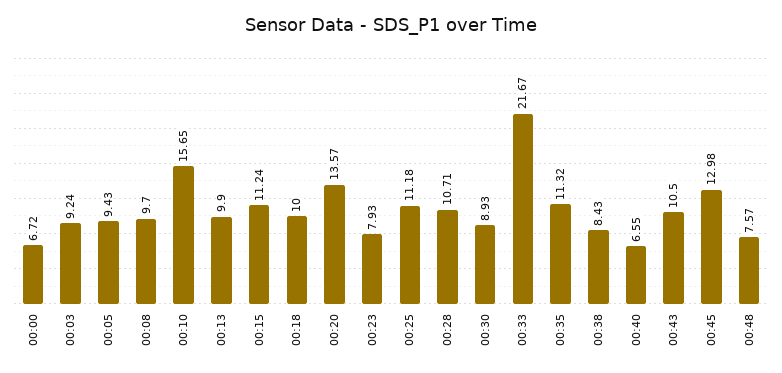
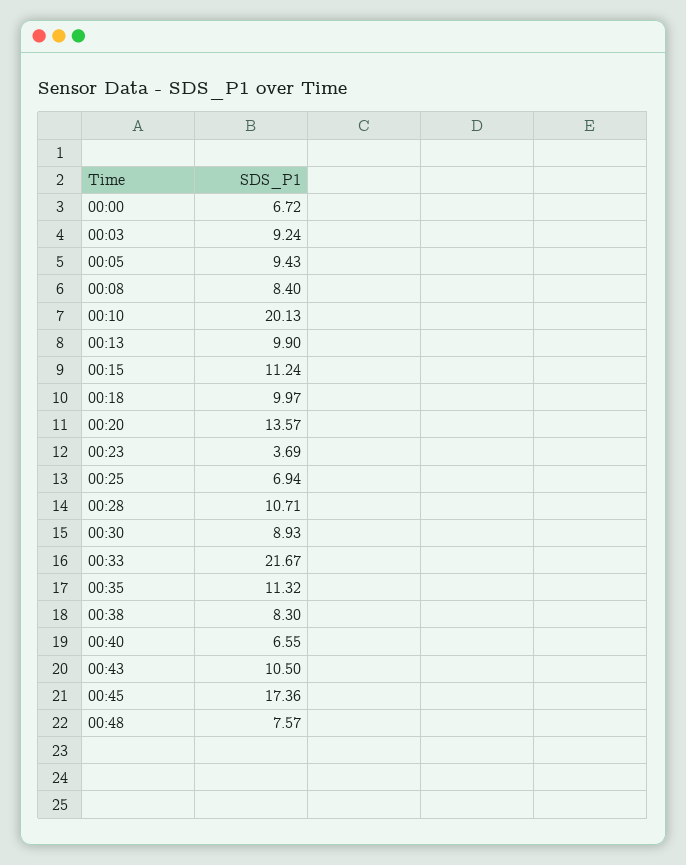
  {
    "00:00": 6.72,
    "00:03": 9.24,
    "00:05": 9.43,
-   "00:08": 9.7,
+   "00:08": 8.4,
-   "00:10": 15.65,
+   "00:10": 20.13,
    "00:13": 9.9,
    "00:15": 11.24,
-   "00:18": 10,
+   "00:18": 9.97,
    "00:20": 13.57,
-   "00:23": 7.93,
+   "00:23": 3.69,
-   "00:25": 11.18,
+   "00:25": 6.94,
    "00:28": 10.71,
    "00:30": 8.93,
    "00:33": 21.67,
    "00:35": 11.32,
-   "00:38": 8.43,
+   "00:38": 8.3,
    "00:40": 6.55,
    "00:43": 10.5,
-   "00:45": 12.98,
+   "00:45": 17.36,
    "00:48": 7.57
  }

